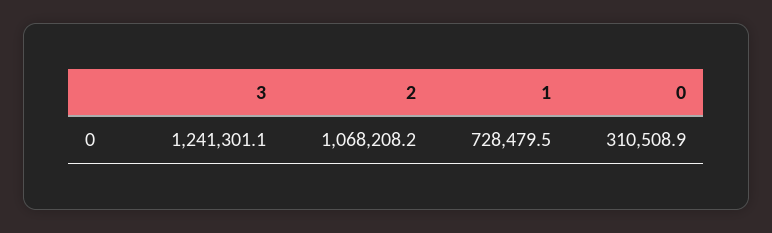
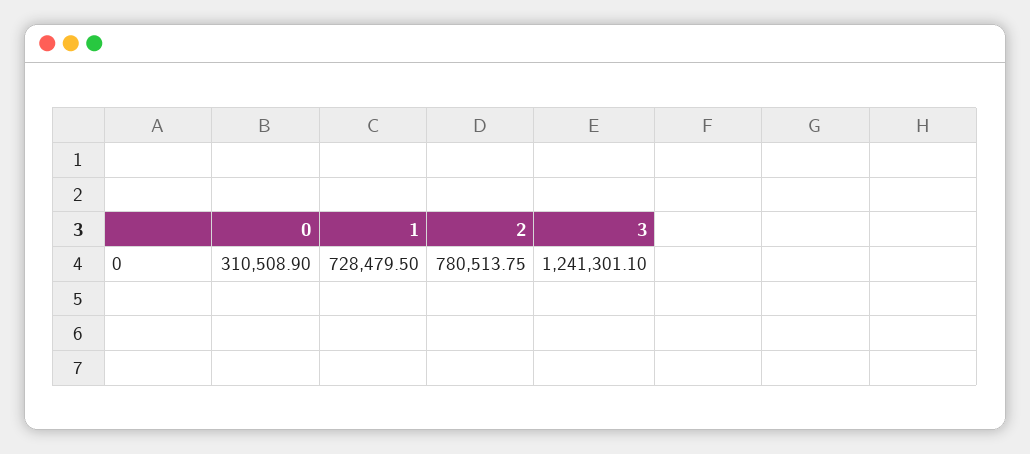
  {
    "3": 1241301.1,
-   "2": 1068208.2,
+   "2": 780513.75,
    "1": 728479.5,
    "0": 310508.9
  }

